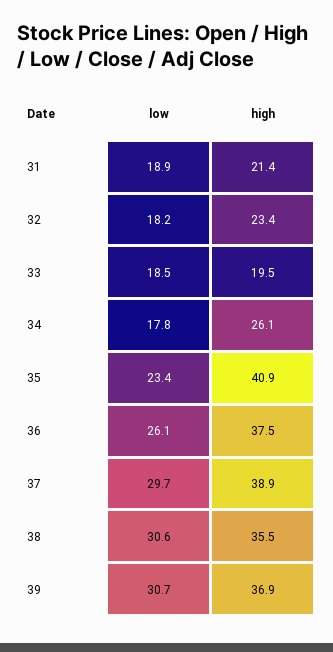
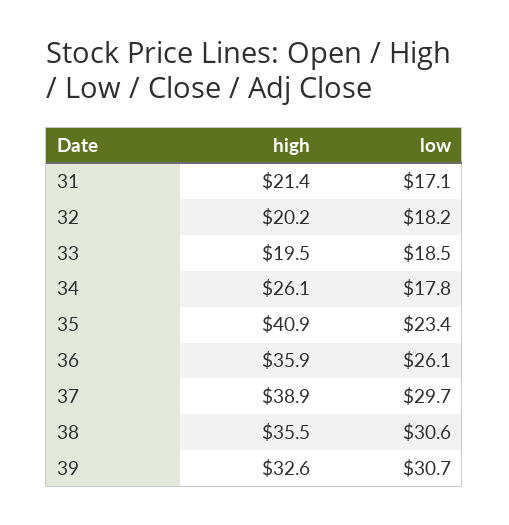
  {
    "low": {
-     "31": 18.9,
+     "31": 17.1,
      "32": 18.2,
      "33": 18.5,
      "34": 17.8,
      "35": 23.4,
      "36": 26.1,
      "37": 29.7,
      "38": 30.6,
      "39": 30.7
    },
    "high": {
      "31": 21.4,
-     "32": 23.4,
+     "32": 20.2,
      "33": 19.5,
      "34": 26.1,
      "35": 40.9,
-     "36": 37.5,
+     "36": 35.9,
      "37": 38.9,
      "38": 35.5,
-     "39": 36.9
+     "39": 32.6
    }
  }

